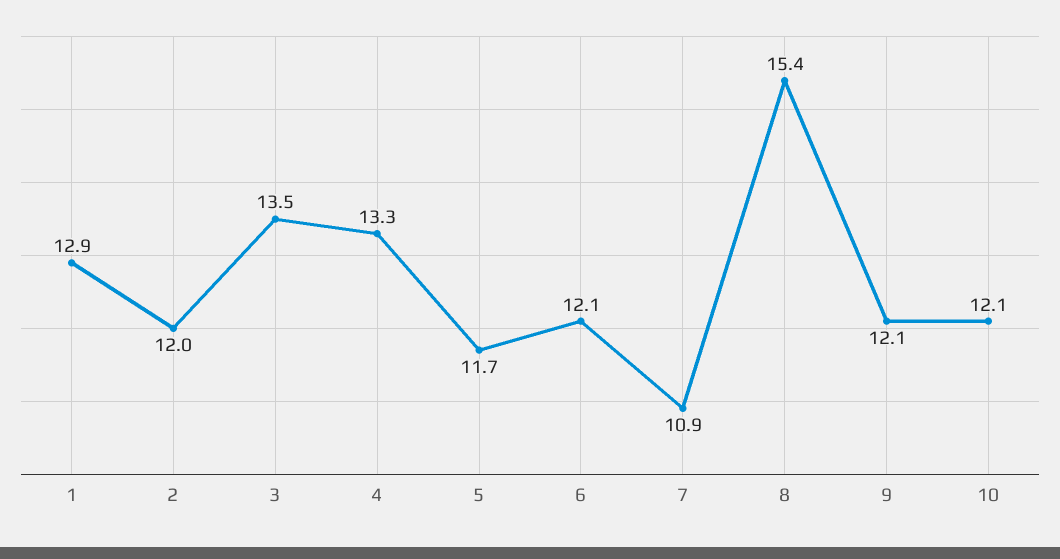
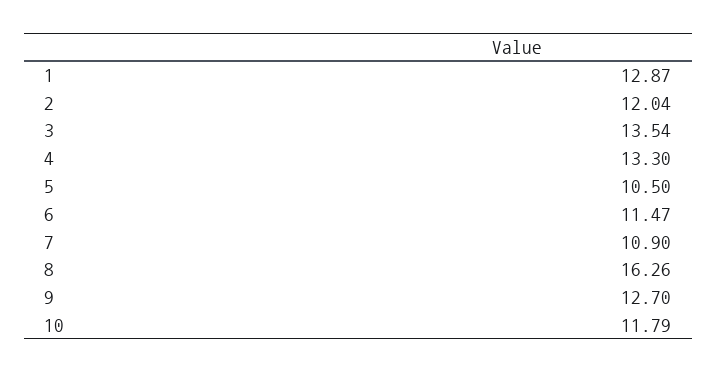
  {
    "1": 12.87,
    "2": 12.04,
    "3": 13.54,
    "4": 13.3,
-   "5": 11.7,
+   "5": 10.5,
-   "6": 12.1,
+   "6": 11.47,
    "7": 10.9,
-   "8": 15.4,
+   "8": 16.26,
-   "9": 12.1,
+   "9": 12.7,
-   "10": 12.1
+   "10": 11.79
  }

